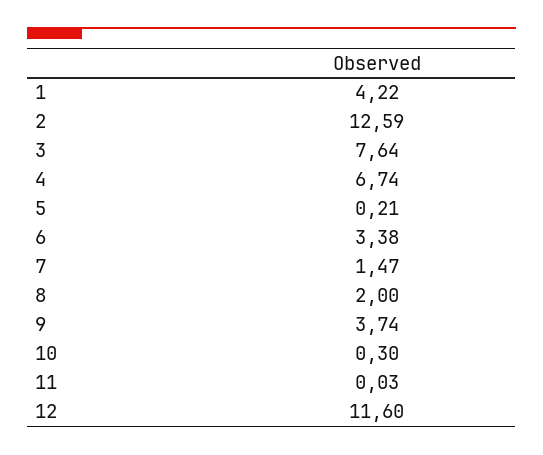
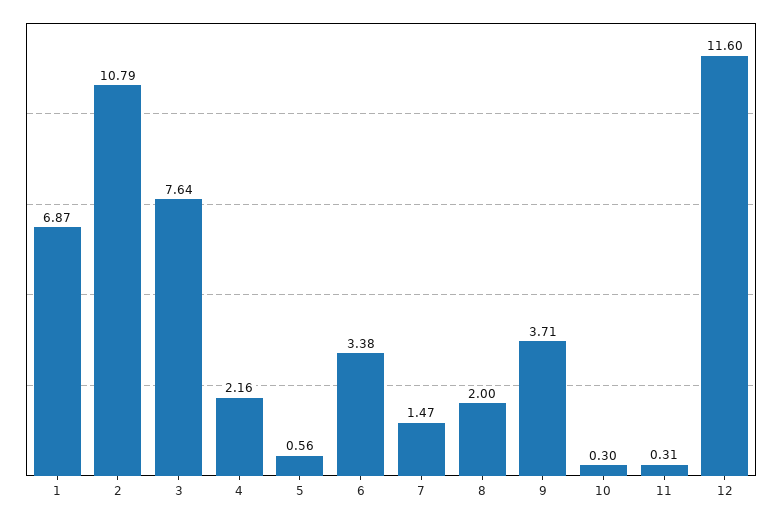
  {
-   "1": 4.22,
+   "1": 6.87,
-   "2": 12.59,
+   "2": 10.79,
    "3": 7.64,
-   "4": 6.74,
+   "4": 2.16,
-   "5": 0.21,
+   "5": 0.56,
    "6": 3.38,
    "7": 1.47,
    "8": 2,
-   "9": 3.74,
+   "9": 3.71,
    "10": 0.3,
-   "11": 0.03,
+   "11": 0.31,
    "12": 11.6
  }

